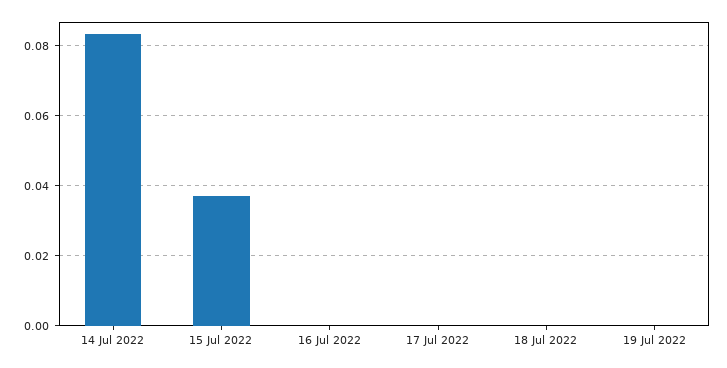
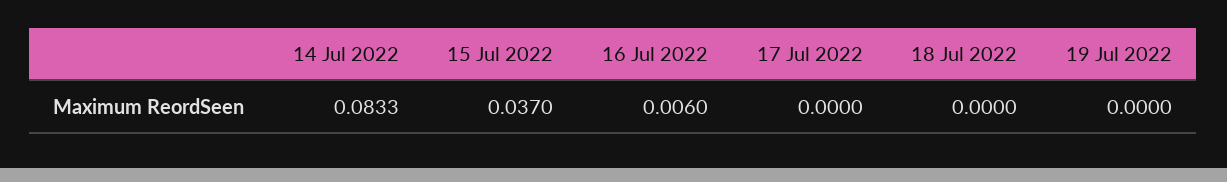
  {
    "14 Jul 2022": 0.0833,
    "15 Jul 2022": 0.037,
-   "16 Jul 2022": 0,
+   "16 Jul 2022": 0.006,
    "17 Jul 2022": 0,
    "18 Jul 2022": 0,
    "19 Jul 2022": 0
  }

